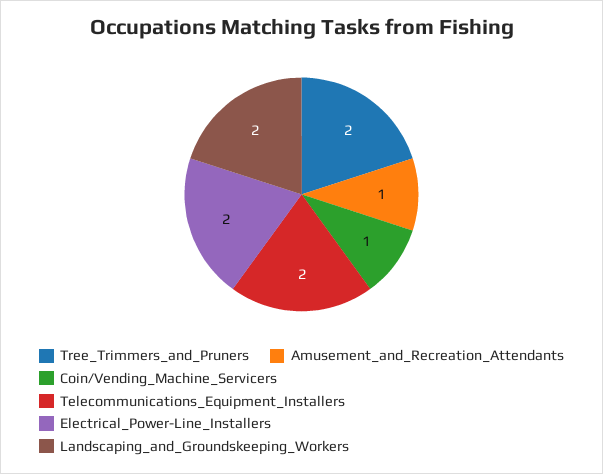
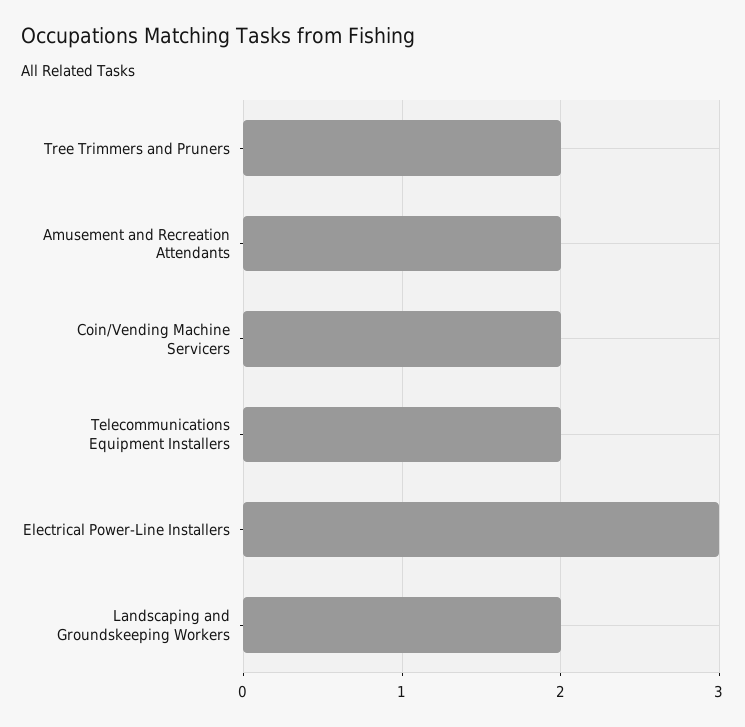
  {
    "Tree_Trimmers_and_Pruners": 2,
-   "Amusement_and_Recreation_Attendants": 1,
+   "Amusement_and_Recreation_Attendants": 2,
-   "Coin/Vending_Machine_Servicers": 1,
+   "Coin/Vending_Machine_Servicers": 2,
    "Telecommunications_Equipment_Installers": 2,
-   "Electrical_Power-Line_Installers": 2,
+   "Electrical_Power-Line_Installers": 3,
    "Landscaping_and_Groundskeeping_Workers": 2
  }

